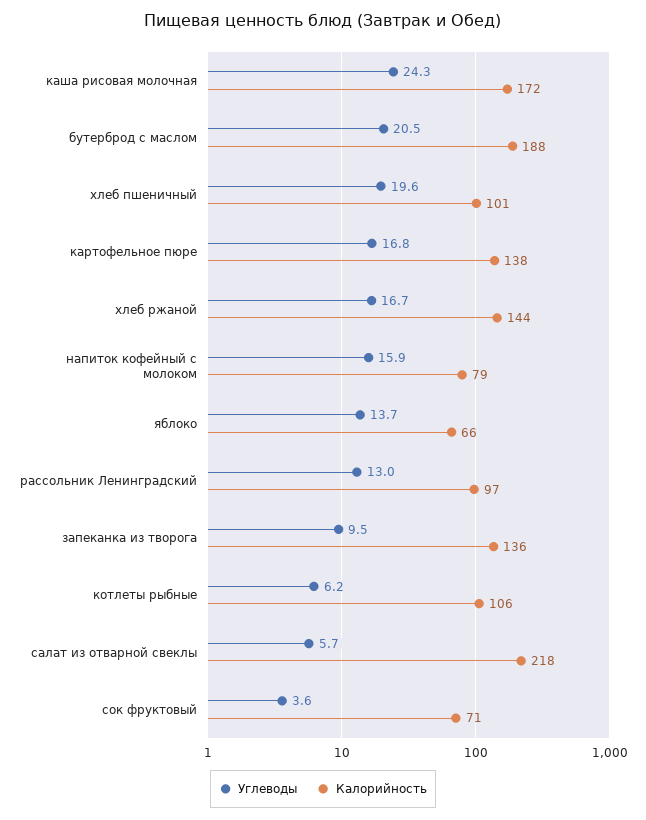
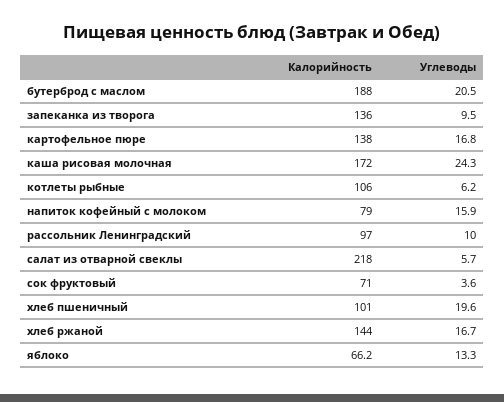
  {
    "Углеводы": {
      "каша рисовая молочная": 24.3,
      "бутерброд с маслом": 20.5,
      "хлеб пшеничный": 19.6,
      "картофельное пюре": 16.8,
      "хлеб ржаной": 16.7,
      "напиток кофейный с молоком": 15.9,
-     "яблоко": 13.7,
+     "яблоко": 13.3,
-     "рассольник Ленинградский": 13,
+     "рассольник Ленинградский": 10,
      "запеканка из творога": 9.5,
      "котлеты рыбные": 6.2,
      "салат из отварной свеклы": 5.7,
      "сок фруктовый": 3.6
    },
    "Калорийность": {
      "каша рисовая молочная": 172,
      "бутерброд с маслом": 188,
      "хлеб пшеничный": 101,
      "картофельное пюре": 138,
      "хлеб ржаной": 144,
      "напиток кофейный с молоком": 79,
      "яблоко": 66.2,
      "рассольник Ленинградский": 97,
      "запеканка из творога": 136,
      "котлеты рыбные": 106,
      "салат из отварной свеклы": 218,
      "сок фруктовый": 71
    }
  }

